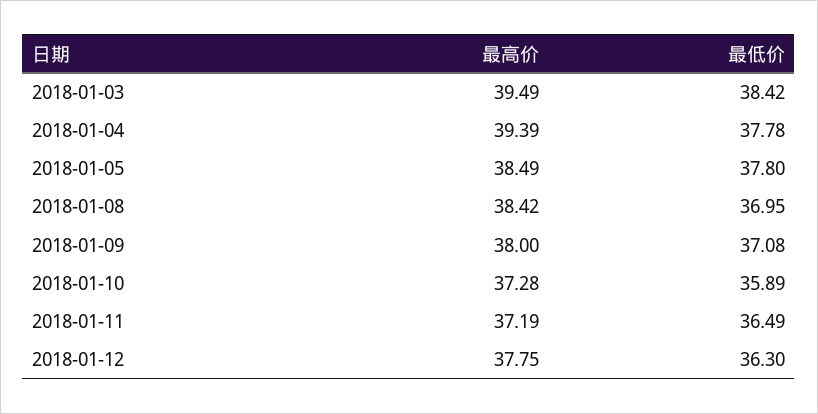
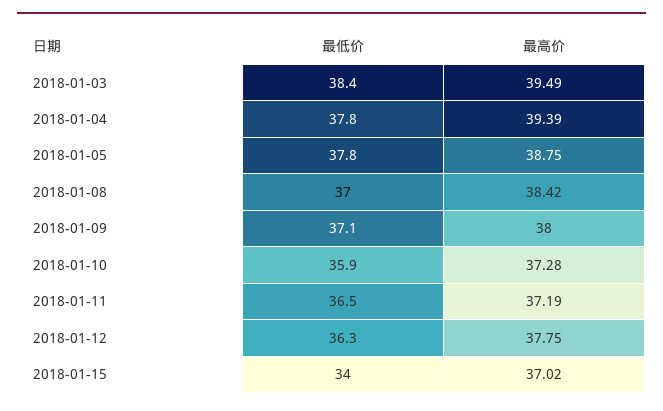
  {
    "最高价": {
      "2018-01-03": 39.49,
      "2018-01-04": 39.39,
-     "2018-01-05": 38.49,
+     "2018-01-05": 38.75,
      "2018-01-08": 38.42,
      "2018-01-09": 38,
      "2018-01-10": 37.28,
      "2018-01-11": 37.19,
-     "2018-01-12": 37.75
+     "2018-01-12": 37.75,
+     "2018-01-15": 37.02
    },
    "最低价": {
      "2018-01-03": 38.42,
      "2018-01-04": 37.78,
      "2018-01-05": 37.8,
      "2018-01-08": 36.95,
      "2018-01-09": 37.08,
      "2018-01-10": 35.89,
      "2018-01-11": 36.49,
-     "2018-01-12": 36.3
+     "2018-01-12": 36.3,
+     "2018-01-15": 34
    }
  }

